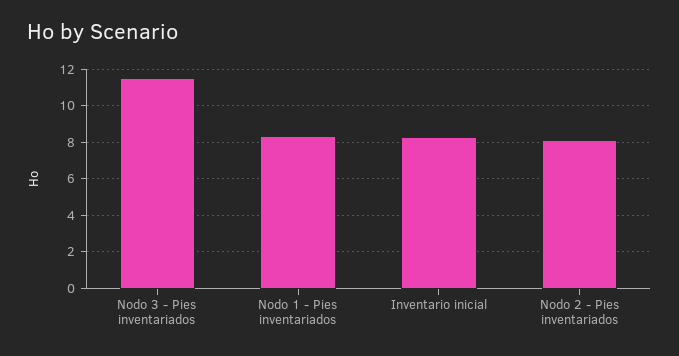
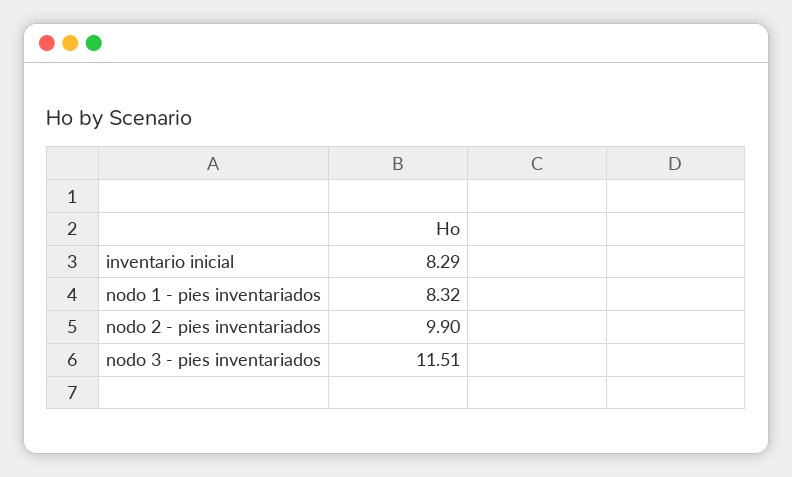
  {
    "Nodo 3 - Pies inventariados": 11.51,
    "Nodo 1 - Pies inventariados": 8.32,
    "Inventario inicial": 8.29,
-   "Nodo 2 - Pies inventariados": 8
+   "Nodo 2 - Pies inventariados": 9.9
  }

